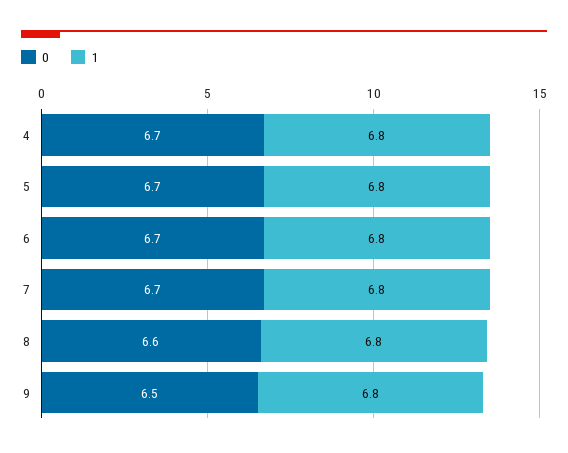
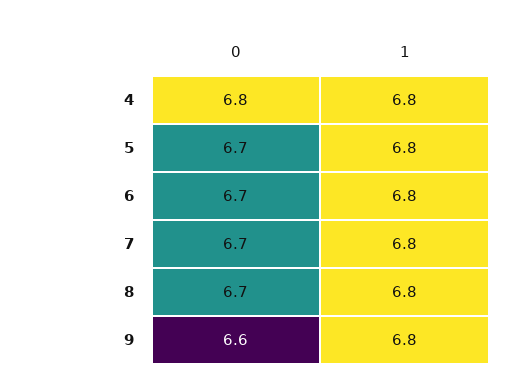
  {
    "0": {
-     "4": 6.7,
+     "4": 6.8,
      "5": 6.7,
      "6": 6.7,
      "7": 6.7,
-     "8": 6.6,
+     "8": 6.7,
-     "9": 6.5
+     "9": 6.6
    },
    "1": {
      "4": 6.8,
      "5": 6.8,
      "6": 6.8,
      "7": 6.8,
      "8": 6.8,
      "9": 6.8
    }
  }

